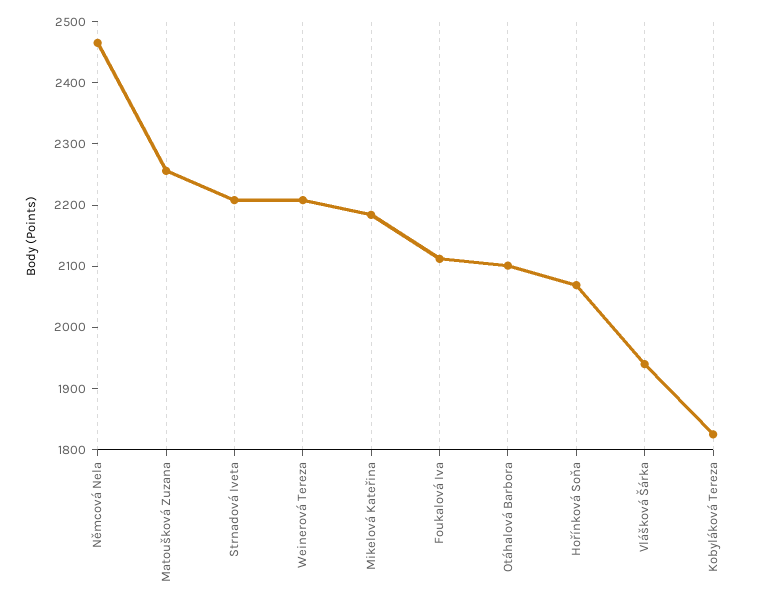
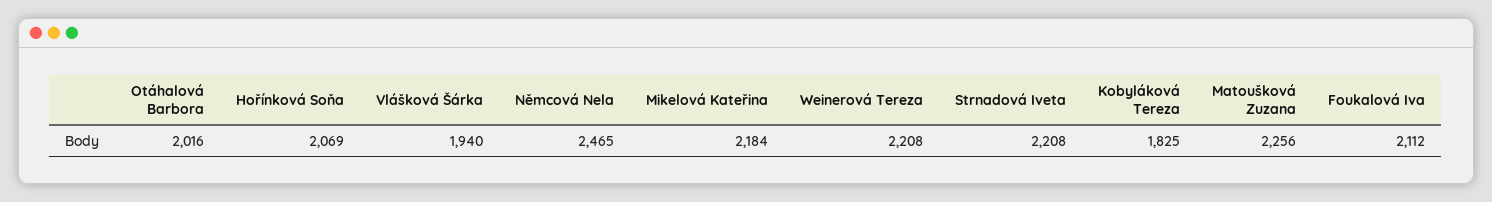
  {
    "Němcová Nela": 2465,
    "Matoušková Zuzana": 2256,
    "Strnadová Iveta": 2208,
    "Weinerová Tereza": 2208,
    "Mikelová Kateřina": 2184,
    "Foukalová Iva": 2112,
-   "Otáhalová Barbora": 2100,
+   "Otáhalová Barbora": 2016,
    "Hořínková Soňa": 2069,
    "Vlášková Šárka": 1940,
    "Kobyláková Tereza": 1825
  }

